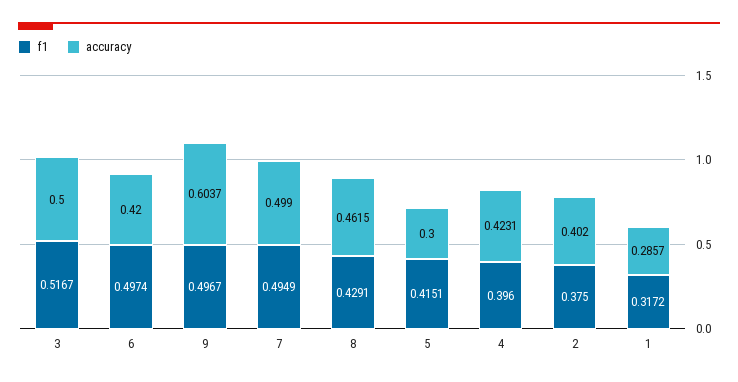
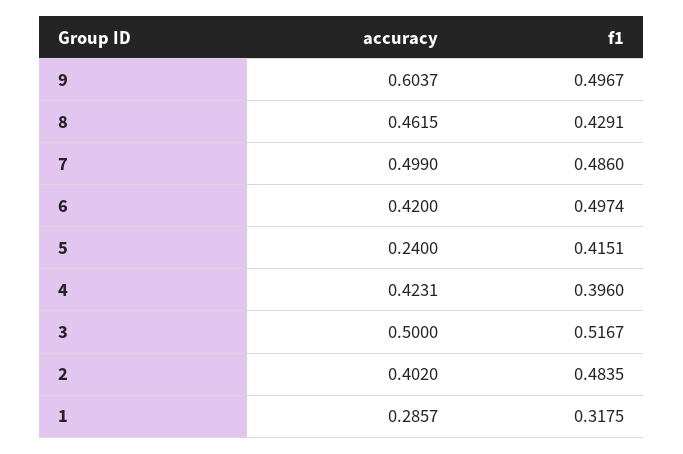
  {
    "f1": {
      "3": 0.5167,
      "6": 0.4974,
      "9": 0.4967,
-     "7": 0.4949,
+     "7": 0.486,
      "8": 0.4291,
      "5": 0.4151,
      "4": 0.396,
-     "2": 0.375,
+     "2": 0.4835,
-     "1": 0.3172
+     "1": 0.3175
    },
    "accuracy": {
      "3": 0.5,
      "6": 0.42,
      "9": 0.6037,
      "7": 0.499,
      "8": 0.4615,
-     "5": 0.3,
+     "5": 0.24,
      "4": 0.4231,
      "2": 0.402,
      "1": 0.2857
    }
  }

